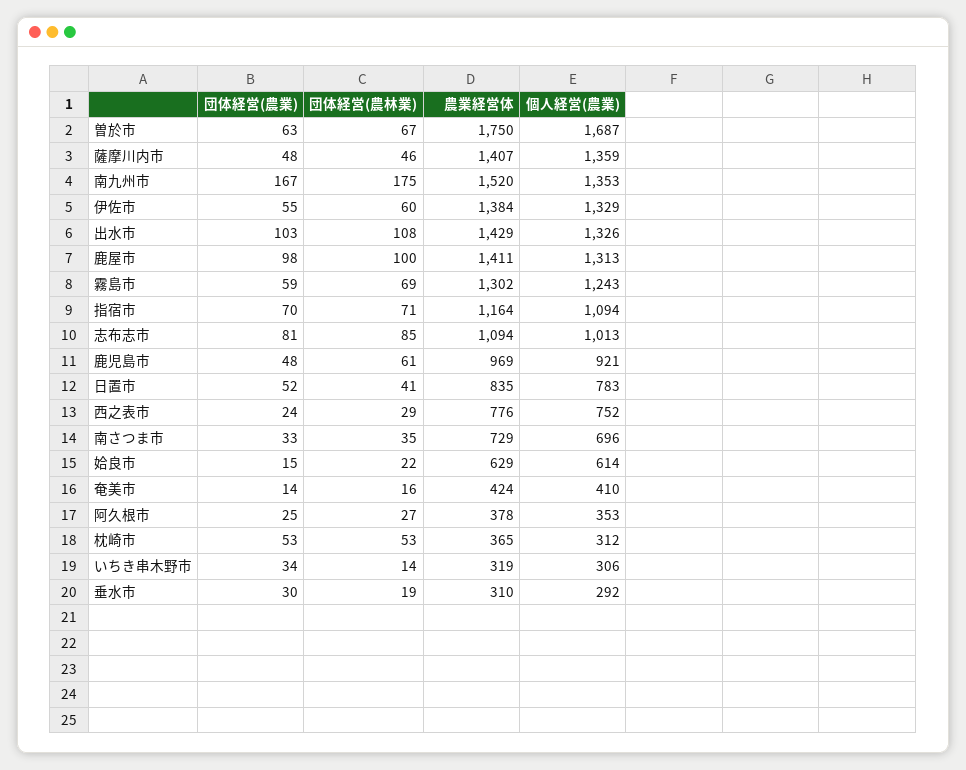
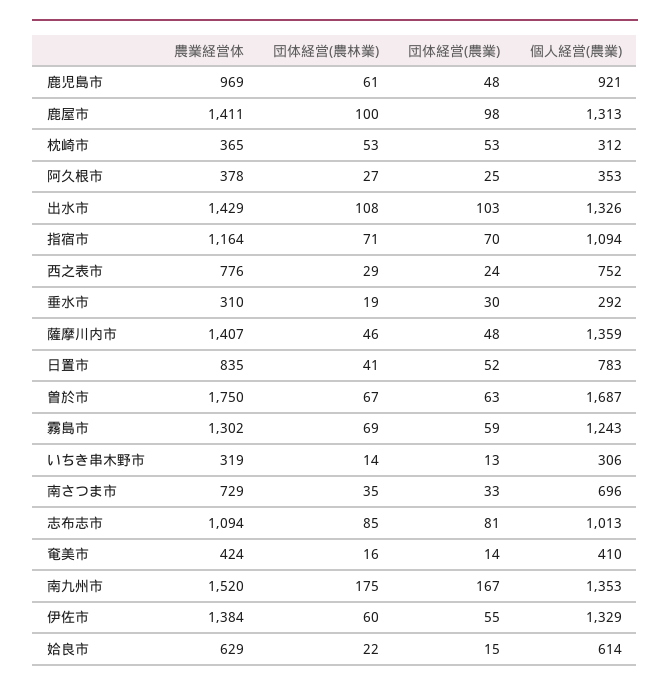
  {
    "団体経営(農業)": {
      "曽於市": 63,
      "薩摩川内市": 48,
      "南九州市": 167,
      "伊佐市": 55,
      "出水市": 103,
      "鹿屋市": 98,
      "霧島市": 59,
      "指宿市": 70,
      "志布志市": 81,
      "鹿児島市": 48,
      "日置市": 52,
      "西之表市": 24,
      "南さつま市": 33,
      "姶良市": 15,
      "奄美市": 14,
      "阿久根市": 25,
      "枕崎市": 53,
-     "いちき串木野市": 34,
+     "いちき串木野市": 13,
      "垂水市": 30
    },
    "団体経営(農林業)": {
      "曽於市": 67,
      "薩摩川内市": 46,
      "南九州市": 175,
      "伊佐市": 60,
      "出水市": 108,
      "鹿屋市": 100,
      "霧島市": 69,
      "指宿市": 71,
      "志布志市": 85,
      "鹿児島市": 61,
      "日置市": 41,
      "西之表市": 29,
      "南さつま市": 35,
      "姶良市": 22,
      "奄美市": 16,
      "阿久根市": 27,
      "枕崎市": 53,
      "いちき串木野市": 14,
      "垂水市": 19
    },
    "農業経営体": {
      "曽於市": 1750,
      "薩摩川内市": 1407,
      "南九州市": 1520,
      "伊佐市": 1384,
      "出水市": 1429,
      "鹿屋市": 1411,
      "霧島市": 1302,
      "指宿市": 1164,
      "志布志市": 1094,
      "鹿児島市": 969,
      "日置市": 835,
      "西之表市": 776,
      "南さつま市": 729,
      "姶良市": 629,
      "奄美市": 424,
      "阿久根市": 378,
      "枕崎市": 365,
      "いちき串木野市": 319,
      "垂水市": 310
    },
    "個人経営(農業)": {
      "曽於市": 1687,
      "薩摩川内市": 1359,
      "南九州市": 1353,
      "伊佐市": 1329,
      "出水市": 1326,
      "鹿屋市": 1313,
      "霧島市": 1243,
      "指宿市": 1094,
      "志布志市": 1013,
      "鹿児島市": 921,
      "日置市": 783,
      "西之表市": 752,
      "南さつま市": 696,
      "姶良市": 614,
      "奄美市": 410,
      "阿久根市": 353,
      "枕崎市": 312,
      "いちき串木野市": 306,
      "垂水市": 292
    }
  }

